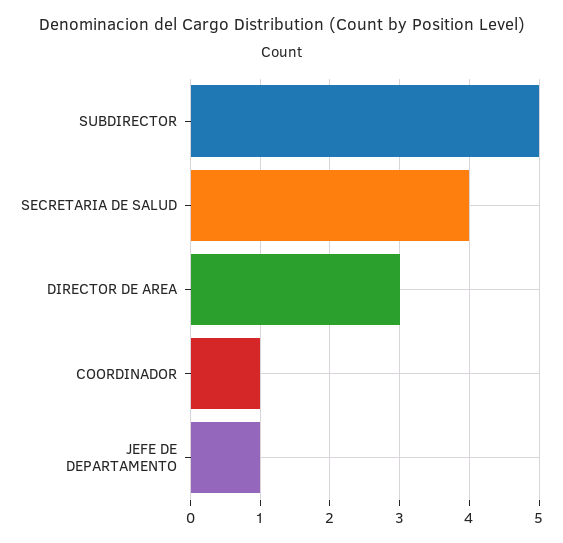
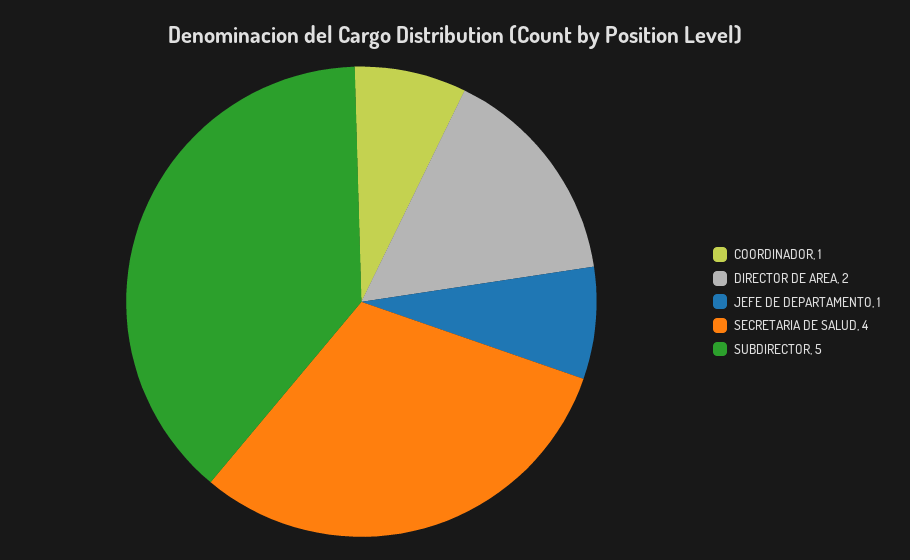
  {
    "SUBDIRECTOR": 5,
    "SECRETARIA DE SALUD": 4,
-   "DIRECTOR DE AREA": 3,
+   "DIRECTOR DE AREA": 2,
    "COORDINADOR": 1,
    "JEFE DE DEPARTAMENTO": 1
  }

